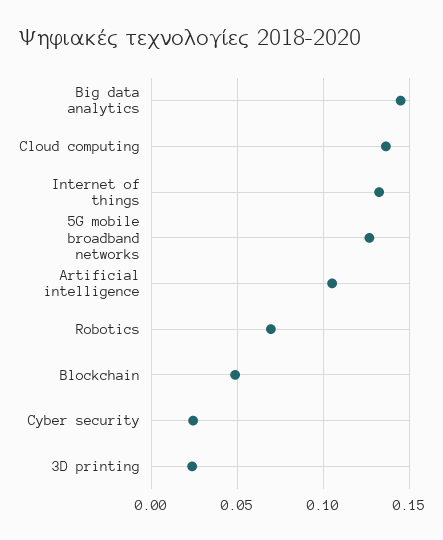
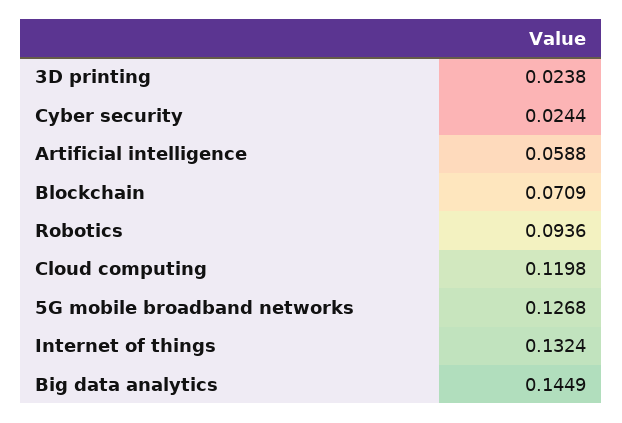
  {
    "Big data analytics": 0.1449,
-   "Cloud computing": 0.135,
+   "Cloud computing": 0.1198,
    "Internet of things": 0.1324,
    "5G mobile broadband networks": 0.1268,
-   "Artificial intelligence": 0.105,
+   "Artificial intelligence": 0.0588,
-   "Robotics": 0.07,
+   "Robotics": 0.0936,
-   "Blockchain": 0.05,
+   "Blockchain": 0.0709,
    "Cyber security": 0.0244,
    "3D printing": 0.0238
  }

